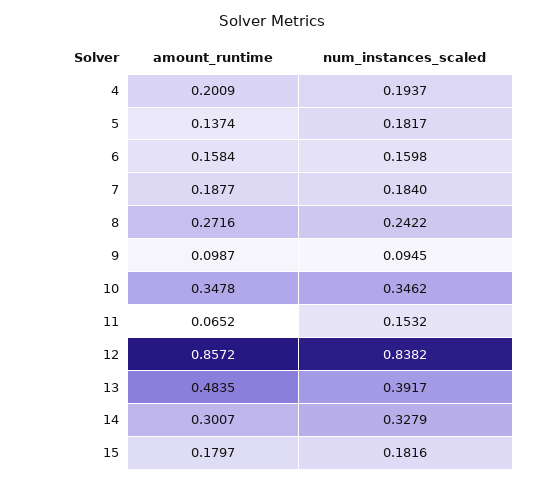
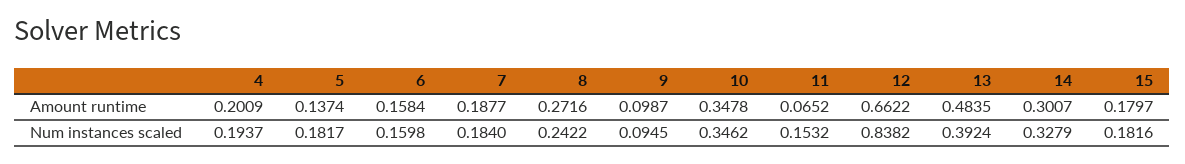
  {
    "amount_runtime": {
      "4": 0.2009,
      "5": 0.1374,
      "6": 0.1584,
      "7": 0.1877,
      "8": 0.2716,
      "9": 0.0987,
      "10": 0.3478,
      "11": 0.0652,
-     "12": 0.8572,
+     "12": 0.6622,
      "13": 0.4835,
      "14": 0.3007,
      "15": 0.1797
    },
    "num_instances_scaled": {
      "4": 0.1937,
      "5": 0.1817,
      "6": 0.1598,
      "7": 0.184,
      "8": 0.2422,
      "9": 0.0945,
      "10": 0.3462,
      "11": 0.1532,
      "12": 0.8382,
-     "13": 0.3917,
+     "13": 0.3924,
      "14": 0.3279,
      "15": 0.1816
    }
  }

